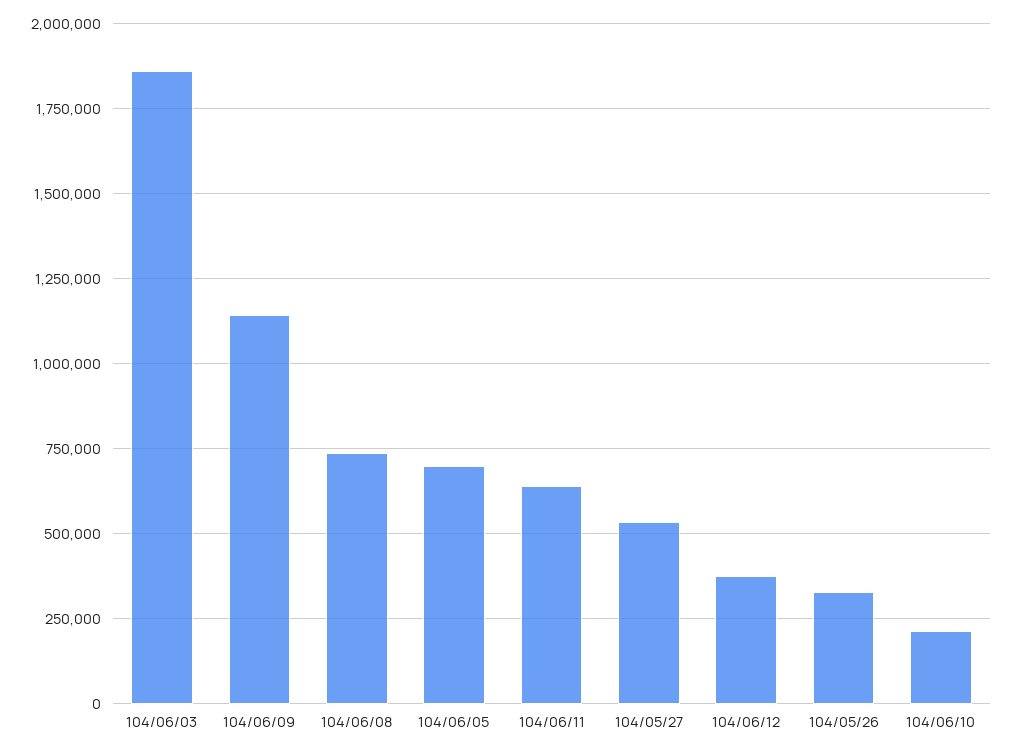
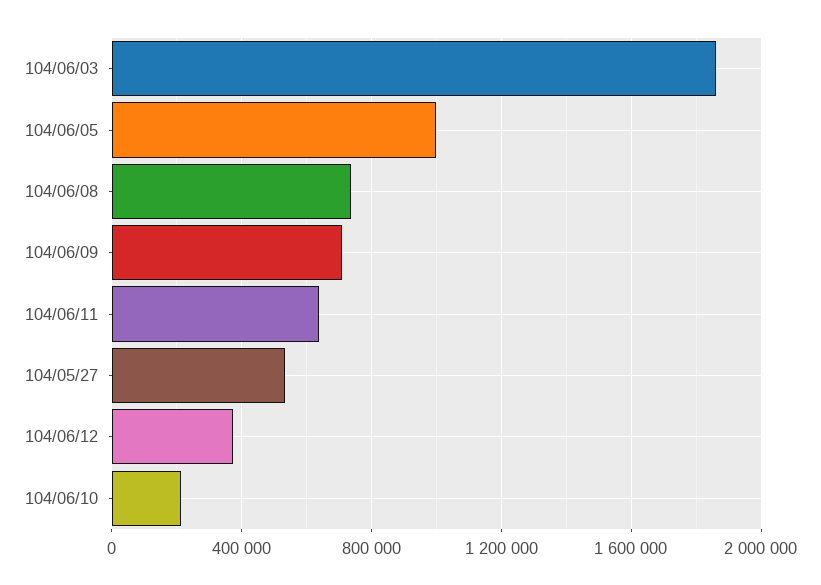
  {
    "104/06/03": 1850000,
-   "104/06/09": 1150000,
+   "104/06/09": 700000,
    "104/06/08": 725000,
-   "104/06/05": 700000,
+   "104/06/05": 1000000,
    "104/06/11": 650000,
    "104/05/27": 525000,
    "104/06/12": 375000,
-   "104/05/26": 325000,
    "104/06/10": 225000
  }

